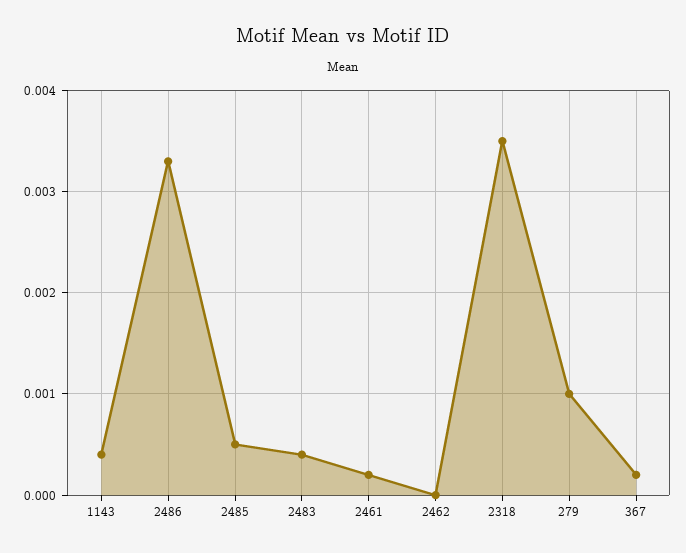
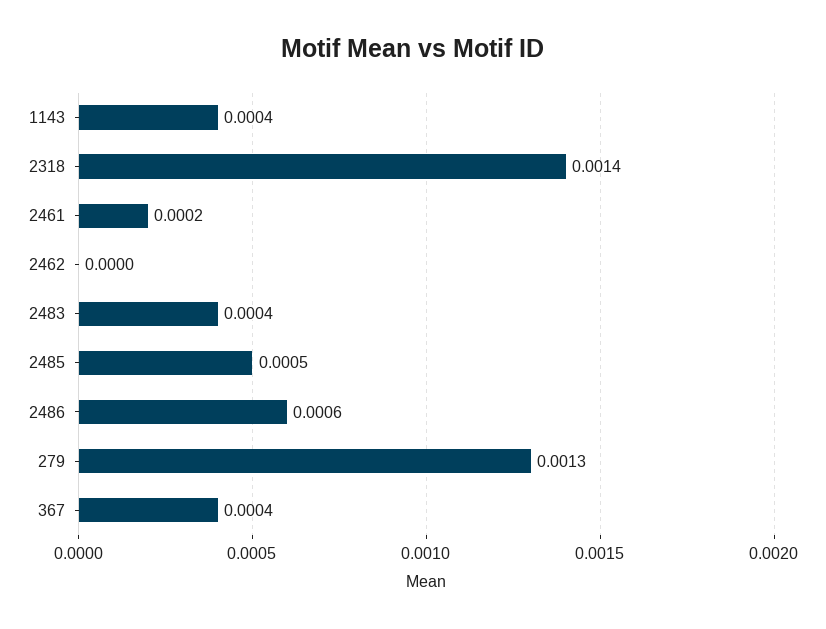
  {
    "1143": 0.0004,
-   "2486": 0.0033,
+   "2486": 0.0006,
    "2485": 0.0005,
    "2483": 0.0004,
    "2461": 0.0002,
    "2462": 0,
-   "2318": 0.0035,
+   "2318": 0.0014,
-   "279": 0.001,
+   "279": 0.0013,
-   "367": 0.0002
+   "367": 0.0004
  }

